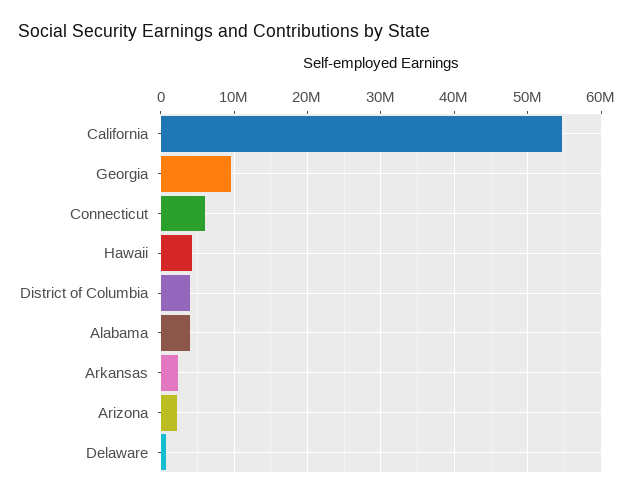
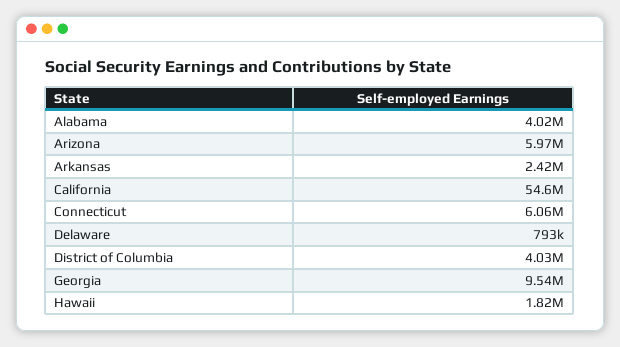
  {
    "California": 54600000,
    "Georgia": 9540000,
    "Connecticut": 6060000,
-   "Hawaii": 4000000,
+   "Hawaii": 1820000,
    "District of Columbia": 4030000,
    "Alabama": 4020000,
    "Arkansas": 2420000,
-   "Arizona": 2000000,
+   "Arizona": 5970000,
    "Delaware": 793000
  }

